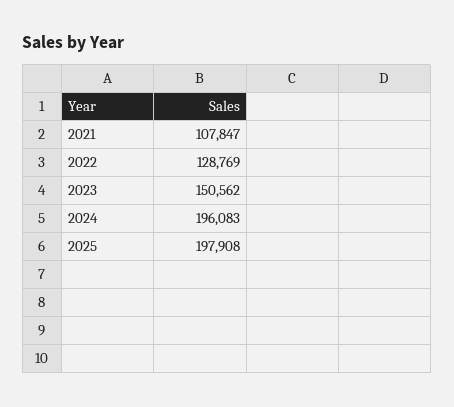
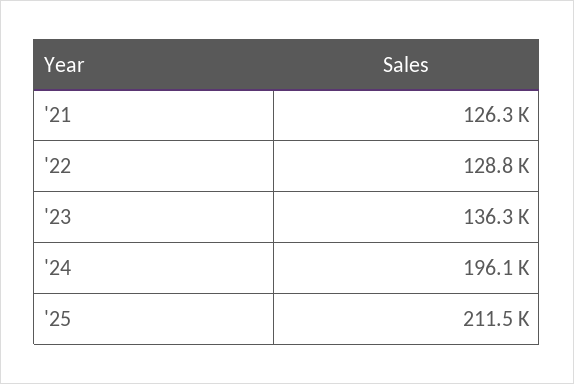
  {
-   "2021": 107847,
+   "2021": 126300,
    "2022": 128769,
-   "2023": 150562,
+   "2023": 136300,
    "2024": 196083,
-   "2025": 197908
+   "2025": 211500
  }

